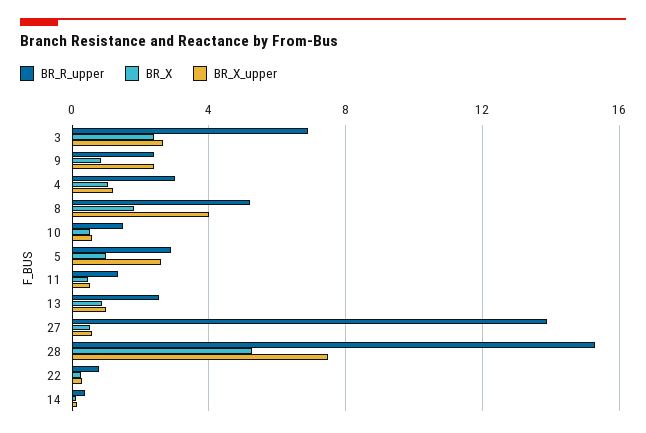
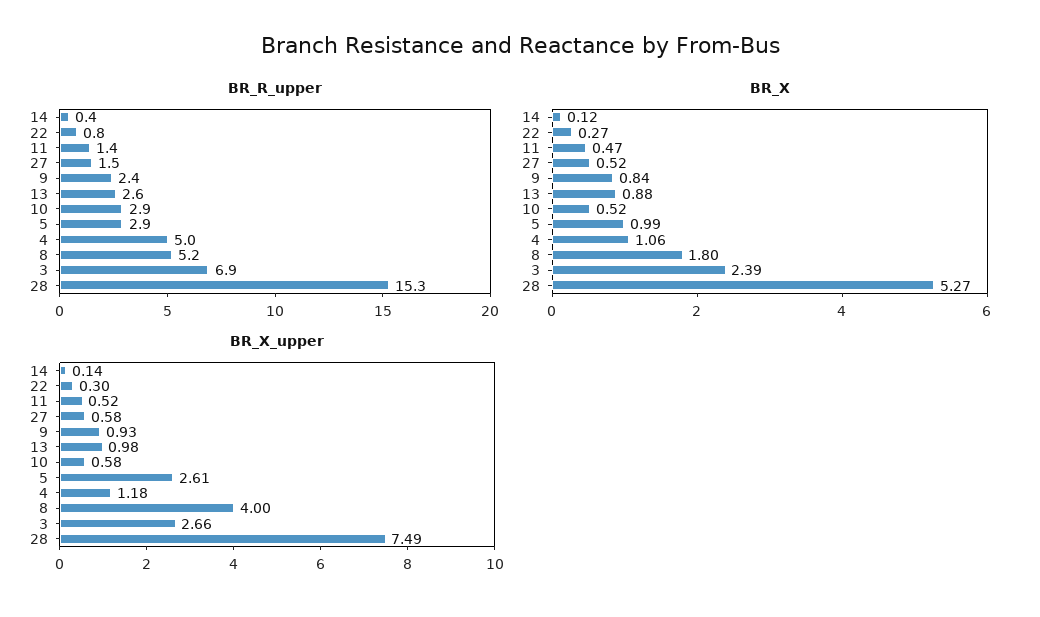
  {
    "BR_R_upper": {
      "3": 6.9,
      "9": 2.4,
-     "4": 3,
+     "4": 5,
      "8": 5.2,
-     "10": 1.5,
+     "10": 2.9,
      "5": 2.9,
      "11": 1.4,
      "13": 2.6,
-     "27": 14,
+     "27": 1.5,
      "28": 15.3,
      "22": 0.8,
      "14": 0.4
    },
    "BR_X": {
      "3": 2.39,
      "9": 0.84,
      "4": 1.06,
      "8": 1.8,
      "10": 0.52,
      "5": 0.99,
      "11": 0.47,
      "13": 0.88,
      "27": 0.52,
      "28": 5.27,
      "22": 0.27,
      "14": 0.12
    },
    "BR_X_upper": {
      "3": 2.66,
-     "9": 2.5,
+     "9": 0.93,
      "4": 1.18,
      "8": 4,
      "10": 0.58,
      "5": 2.61,
      "11": 0.52,
      "13": 0.98,
      "27": 0.58,
      "28": 7.49,
      "22": 0.3,
      "14": 0.14
    }
  }

